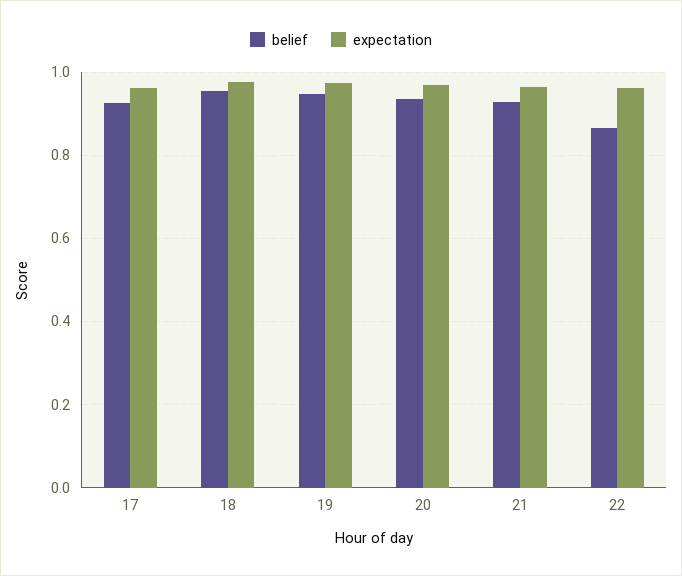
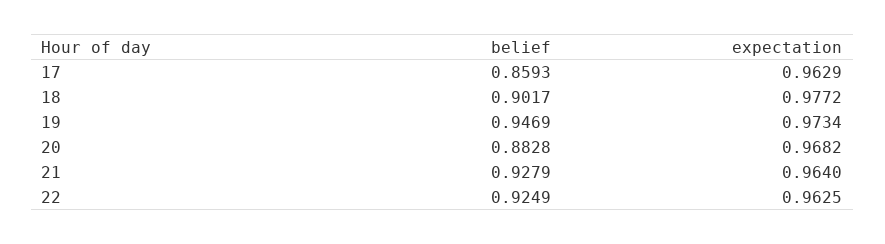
  {
    "belief": {
-     "17": 0.92,
+     "17": 0.8593,
-     "18": 0.96,
+     "18": 0.9017,
      "19": 0.9469,
-     "20": 0.94,
+     "20": 0.8828,
      "21": 0.9279,
-     "22": 0.86
+     "22": 0.9249
    },
    "expectation": {
      "17": 0.9629,
      "18": 0.9772,
      "19": 0.9734,
      "20": 0.9682,
      "21": 0.964,
      "22": 0.9625
    }
  }

